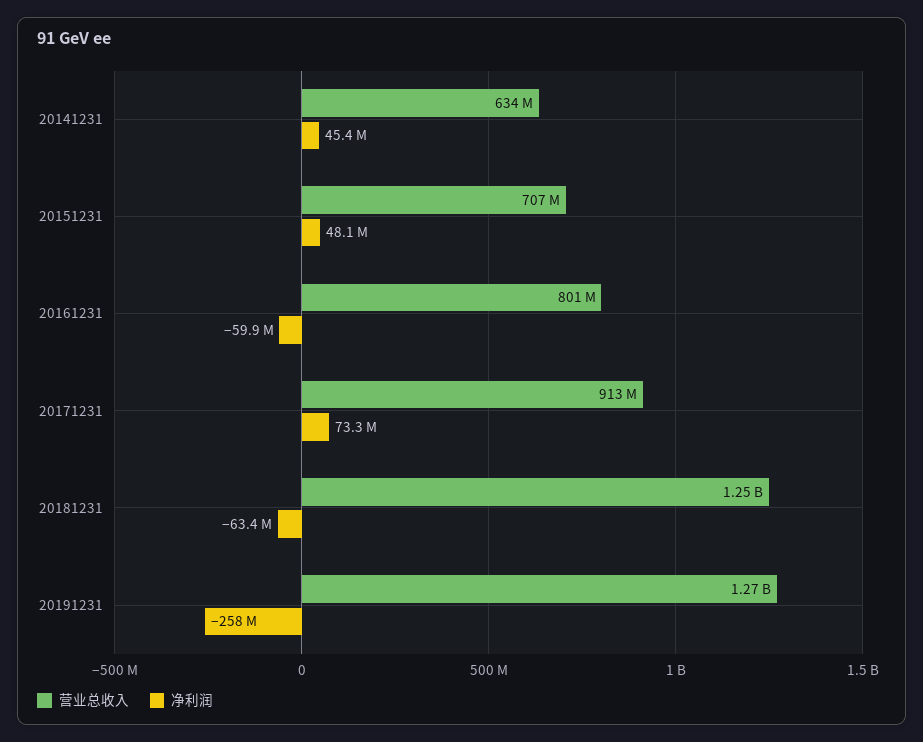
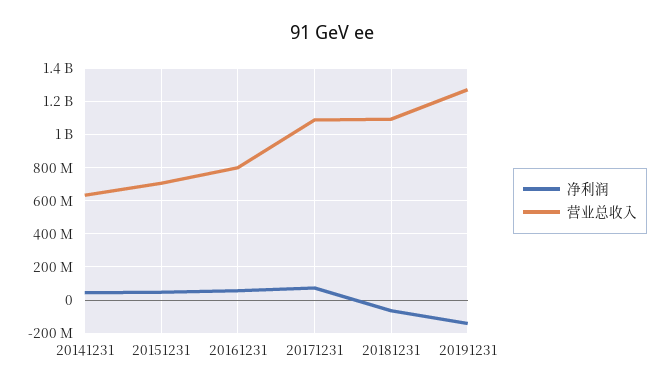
  {
    "营业总收入": {
      "20141231": 634000000,
      "20151231": 707000000,
      "20161231": 801000000,
-     "20171231": 913000000,
+     "20171231": 1100000000,
-     "20181231": 1250000000,
+     "20181231": 1100000000,
      "20191231": 1270000000
    },
    "净利润": {
      "20141231": 45400000,
      "20151231": 48100000,
-     "20161231": -59900000,
+     "20161231": 50000000,
      "20171231": 73300000,
      "20181231": -63400000,
-     "20191231": -258000000
+     "20191231": -150000000
    }
  }

